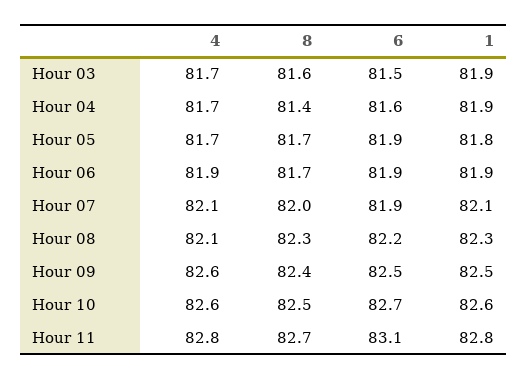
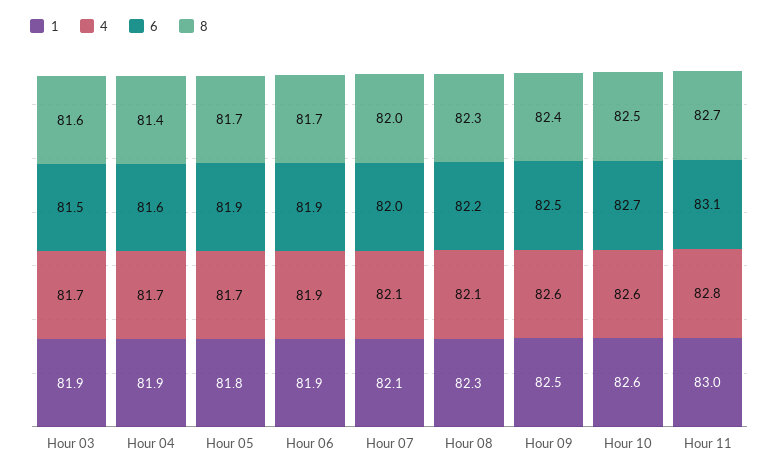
  {
    "4": {
      "Hour 03": 81.7,
      "Hour 04": 81.7,
      "Hour 05": 81.7,
      "Hour 06": 81.9,
      "Hour 07": 82.1,
      "Hour 08": 82.1,
      "Hour 09": 82.6,
      "Hour 10": 82.6,
      "Hour 11": 82.8
    },
    "8": {
      "Hour 03": 81.6,
      "Hour 04": 81.4,
      "Hour 05": 81.7,
      "Hour 06": 81.7,
      "Hour 07": 82,
      "Hour 08": 82.3,
      "Hour 09": 82.4,
      "Hour 10": 82.5,
      "Hour 11": 82.7
    },
    "6": {
      "Hour 03": 81.5,
      "Hour 04": 81.6,
      "Hour 05": 81.9,
      "Hour 06": 81.9,
-     "Hour 07": 81.9,
+     "Hour 07": 82,
      "Hour 08": 82.2,
      "Hour 09": 82.5,
      "Hour 10": 82.7,
      "Hour 11": 83.1
    },
    "1": {
      "Hour 03": 81.9,
      "Hour 04": 81.9,
      "Hour 05": 81.8,
      "Hour 06": 81.9,
      "Hour 07": 82.1,
      "Hour 08": 82.3,
      "Hour 09": 82.5,
      "Hour 10": 82.6,
-     "Hour 11": 82.8
+     "Hour 11": 83
    }
  }

